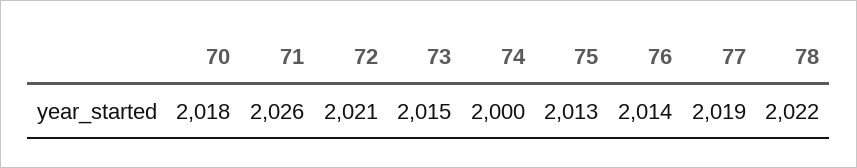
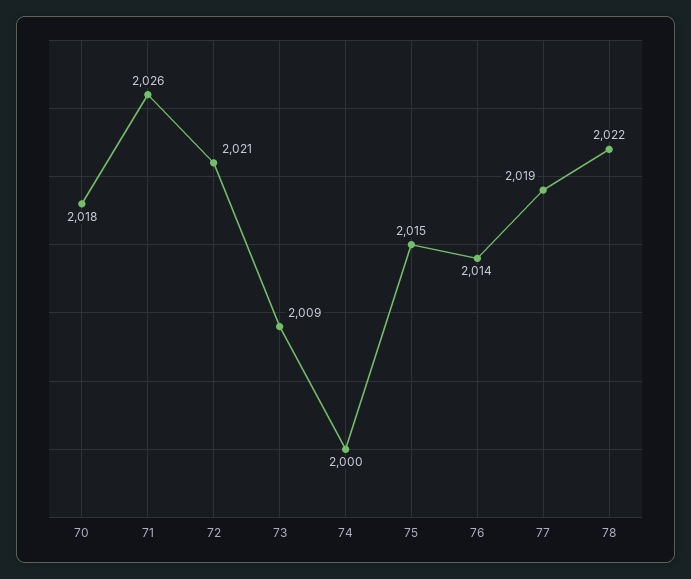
  {
    "70": 2018,
    "71": 2026,
    "72": 2021,
-   "73": 2015,
+   "73": 2009,
    "74": 2000,
-   "75": 2013,
+   "75": 2015,
    "76": 2014,
    "77": 2019,
    "78": 2022
  }

